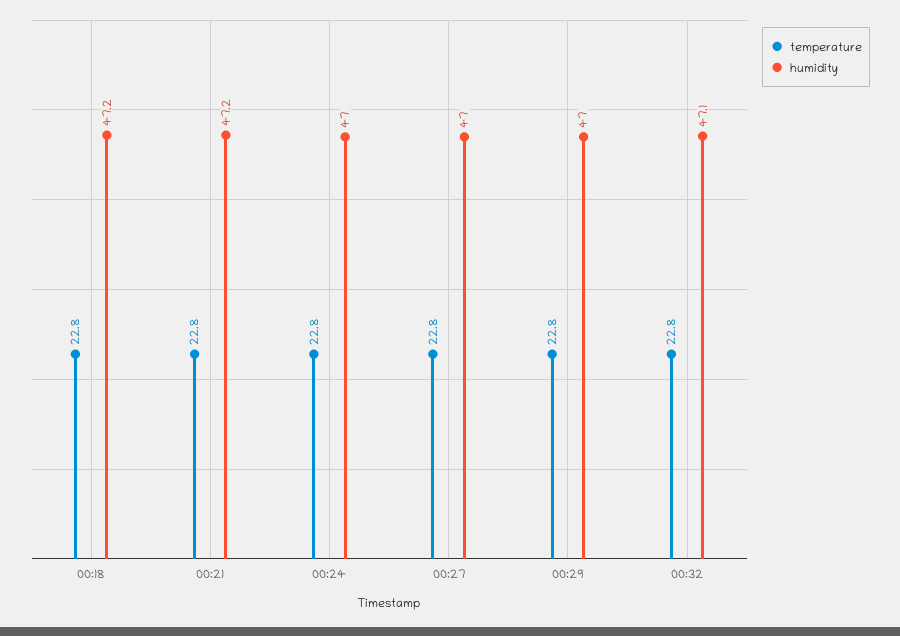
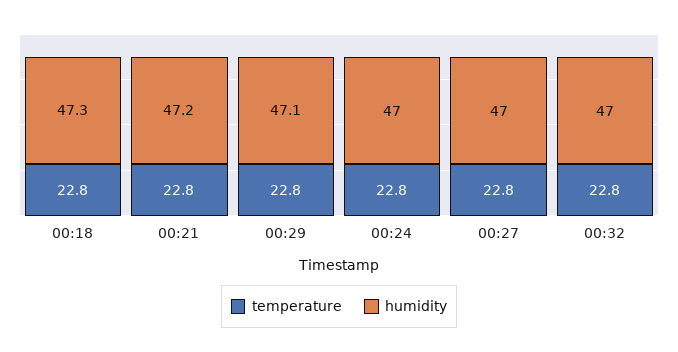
  {
    "temperature": {
      "00:18": 22.8,
      "00:21": 22.8,
      "00:24": 22.8,
      "00:27": 22.8,
      "00:29": 22.8,
      "00:32": 22.8
    },
    "humidity": {
-     "00:18": 47.2,
+     "00:18": 47.3,
      "00:21": 47.2,
      "00:24": 47,
      "00:27": 47,
-     "00:29": 47,
+     "00:29": 47.1,
-     "00:32": 47.1
+     "00:32": 47
    }
  }

